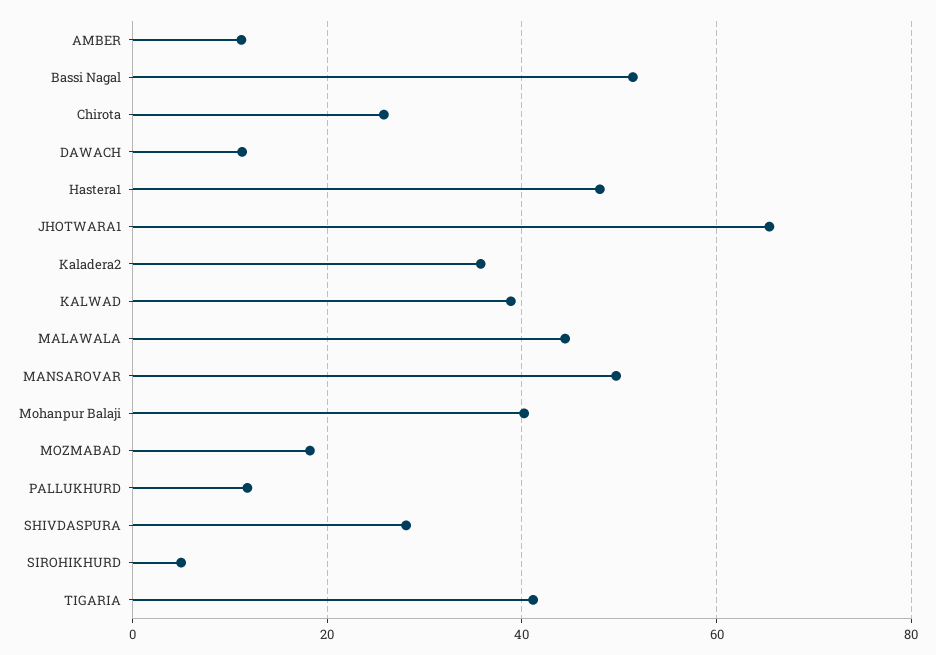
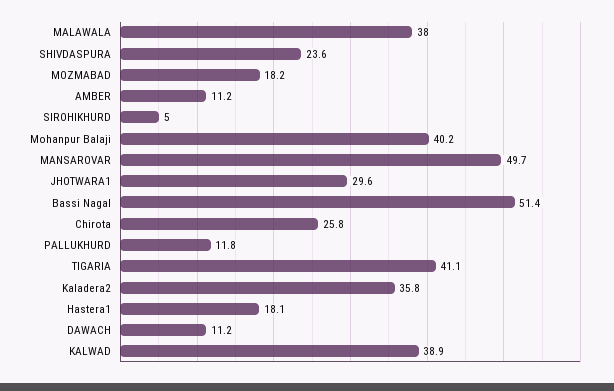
  {
    "AMBER": 11.2,
    "Bassi Nagal": 51.4,
    "Chirota": 25.8,
    "DAWACH": 11.2,
-   "Hastera1": 48,
+   "Hastera1": 18.1,
-   "JHOTWARA1": 66,
+   "JHOTWARA1": 29.6,
    "Kaladera2": 35.8,
    "KALWAD": 38.9,
-   "MALAWALA": 44,
+   "MALAWALA": 38,
    "MANSAROVAR": 49.7,
    "Mohanpur Balaji": 40.2,
    "MOZMABAD": 18.2,
    "PALLUKHURD": 11.8,
-   "SHIVDASPURA": 28,
+   "SHIVDASPURA": 23.6,
    "SIROHIKHURD": 5,
    "TIGARIA": 41.1
  }

